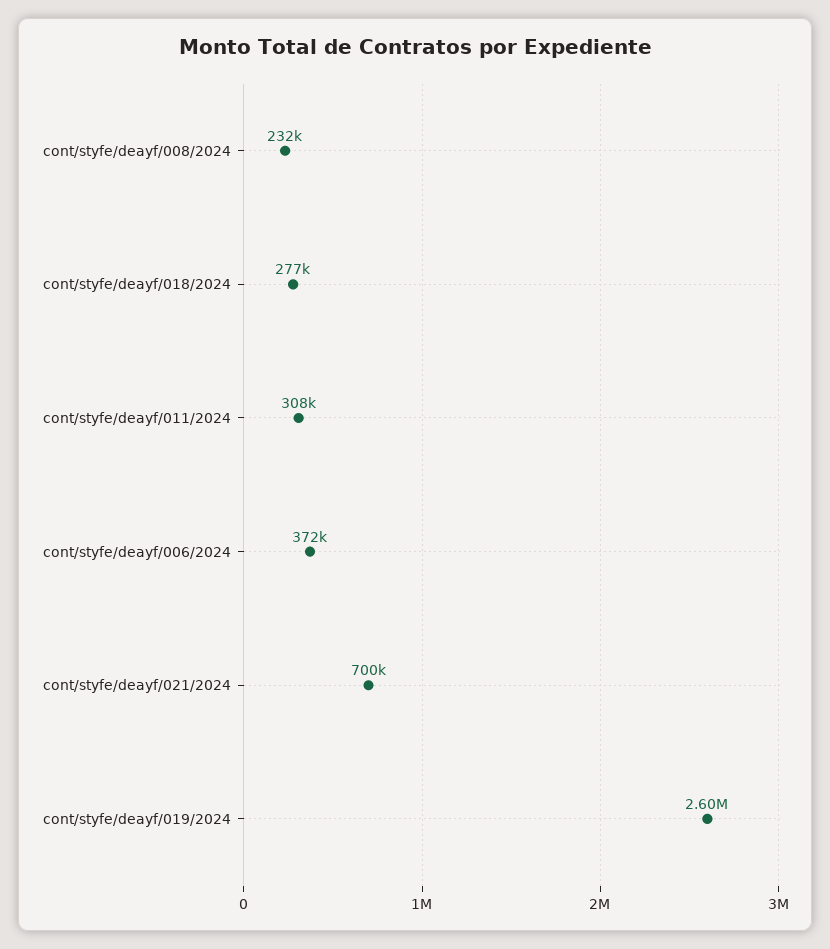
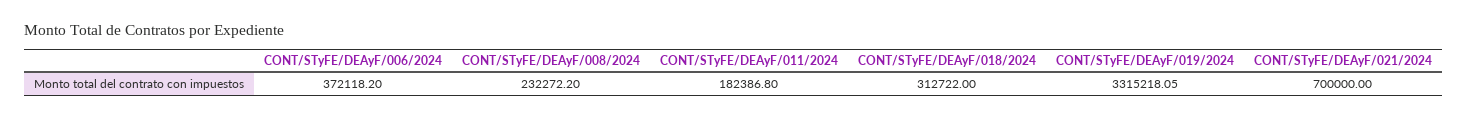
  {
    "cont/styfe/deayf/008/2024": 232272.2,
-   "cont/styfe/deayf/018/2024": 277000,
+   "cont/styfe/deayf/018/2024": 312722,
-   "cont/styfe/deayf/011/2024": 308000,
+   "cont/styfe/deayf/011/2024": 182386.8,
    "cont/styfe/deayf/006/2024": 372118.2,
    "cont/styfe/deayf/021/2024": 700000,
-   "cont/styfe/deayf/019/2024": 2600000
+   "cont/styfe/deayf/019/2024": 3315218.05
  }

